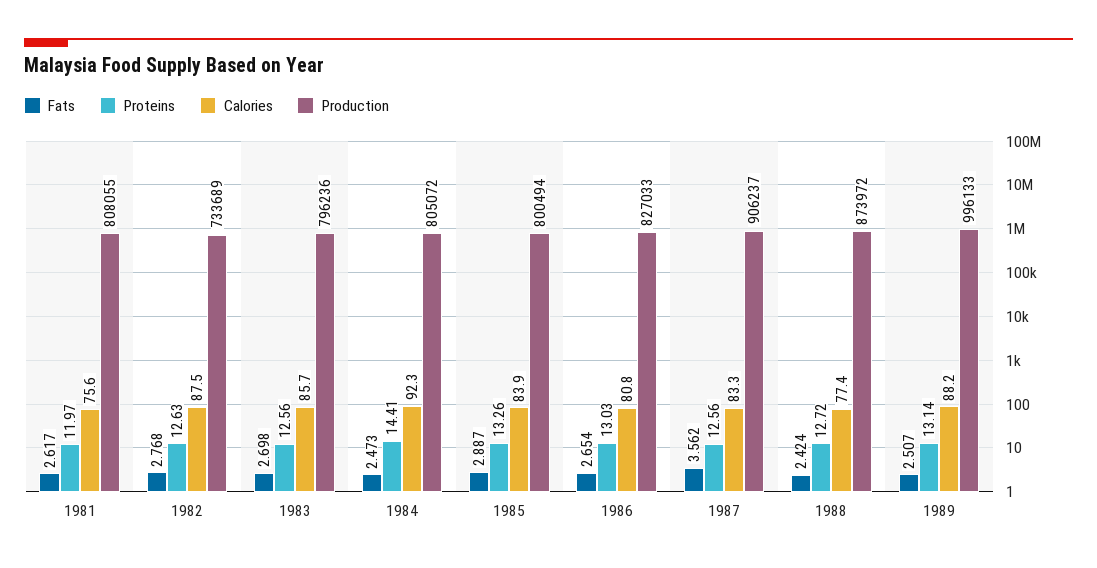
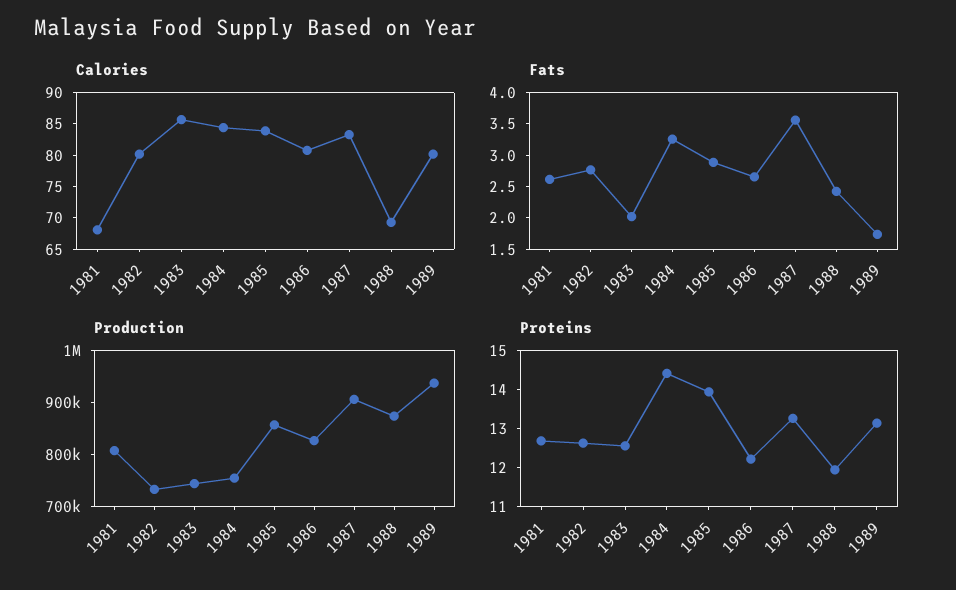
  {
    "Fats": {
      "1981": 2.617,
      "1982": 2.768,
-     "1983": 2.698,
+     "1983": 2,
-     "1984": 2.473,
+     "1984": 3.25,
      "1985": 2.887,
      "1986": 2.654,
      "1987": 3.562,
      "1988": 2.424,
-     "1989": 2.507
+     "1989": 1.75
    },
    "Proteins": {
-     "1981": 11.97,
+     "1981": 12.75,
      "1982": 12.63,
      "1983": 12.56,
      "1984": 14.41,
-     "1985": 13.26,
+     "1985": 14,
-     "1986": 13.03,
+     "1986": 12.25,
-     "1987": 12.56,
+     "1987": 13.25,
-     "1988": 12.72,
+     "1988": 12,
      "1989": 13.14
    },
    "Calories": {
-     "1981": 75.6,
+     "1981": 67.5,
-     "1982": 87.5,
+     "1982": 80,
      "1983": 85.7,
-     "1984": 92.3,
+     "1984": 85,
      "1985": 83.9,
      "1986": 80.8,
      "1987": 83.3,
-     "1988": 77.4,
+     "1988": 70,
-     "1989": 88.2
+     "1989": 80
    },
    "Production": {
      "1981": 808055,
      "1982": 733689,
-     "1983": 796236,
+     "1983": 740000,
-     "1984": 805072,
+     "1984": 760000,
-     "1985": 800494,
+     "1985": 860000,
      "1986": 827033,
      "1987": 906237,
      "1988": 873972,
-     "1989": 996133
+     "1989": 940000
    }
  }

